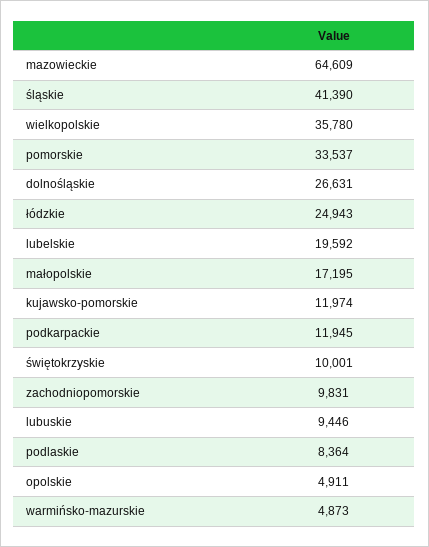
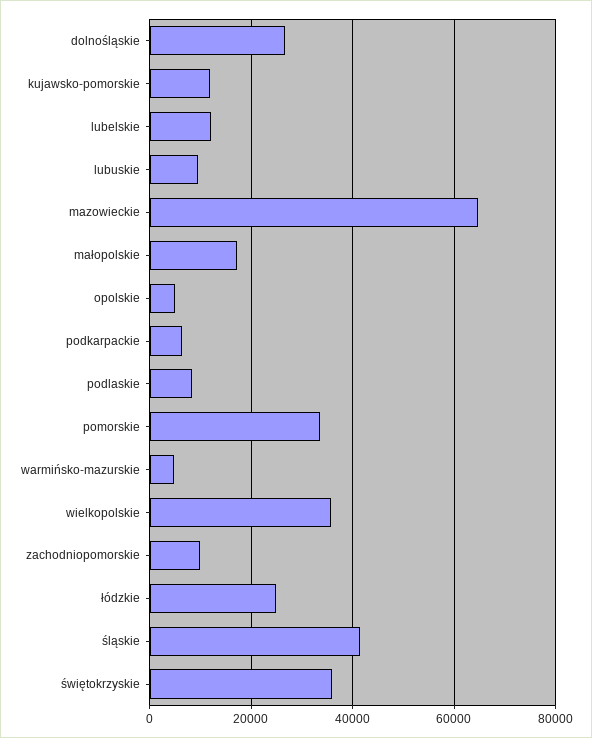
  {
    "mazowieckie": 64609,
    "śląskie": 41390,
    "wielkopolskie": 35780,
    "pomorskie": 33537,
    "dolnośląskie": 26631,
    "łódzkie": 24943,
-   "lubelskie": 19592,
+   "lubelskie": 12000,
    "małopolskie": 17195,
    "kujawsko-pomorskie": 11974,
-   "podkarpackie": 11945,
+   "podkarpackie": 6000,
-   "świętokrzyskie": 10001,
+   "świętokrzyskie": 36000,
    "zachodniopomorskie": 9831,
    "lubuskie": 9446,
    "podlaskie": 8364,
    "opolskie": 4911,
    "warmińsko-mazurskie": 4873
  }

